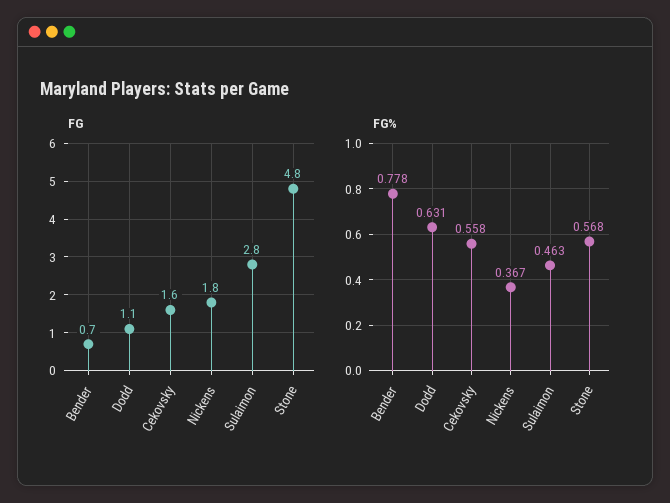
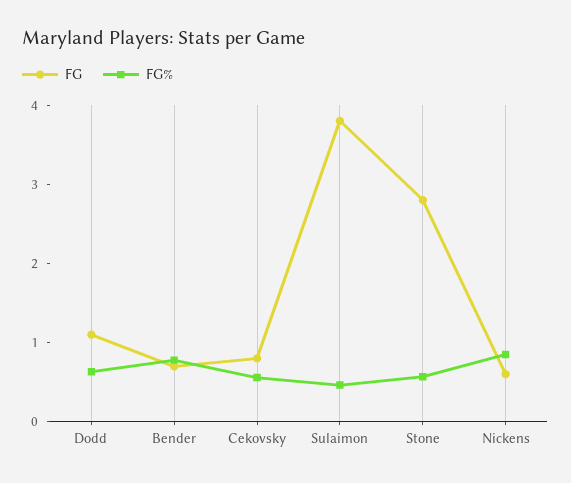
  {
    "FG": {
      "Bender": 0.7,
      "Dodd": 1.1,
-     "Cekovsky": 1.6,
+     "Cekovsky": 0.8,
-     "Nickens": 1.8,
+     "Nickens": 0.6,
-     "Sulaimon": 2.8,
+     "Sulaimon": 3.8,
-     "Stone": 4.8
+     "Stone": 2.8
    },
    "FG%": {
      "Bender": 0.778,
      "Dodd": 0.631,
      "Cekovsky": 0.558,
-     "Nickens": 0.367,
+     "Nickens": 0.8,
      "Sulaimon": 0.463,
      "Stone": 0.568
    }
  }

